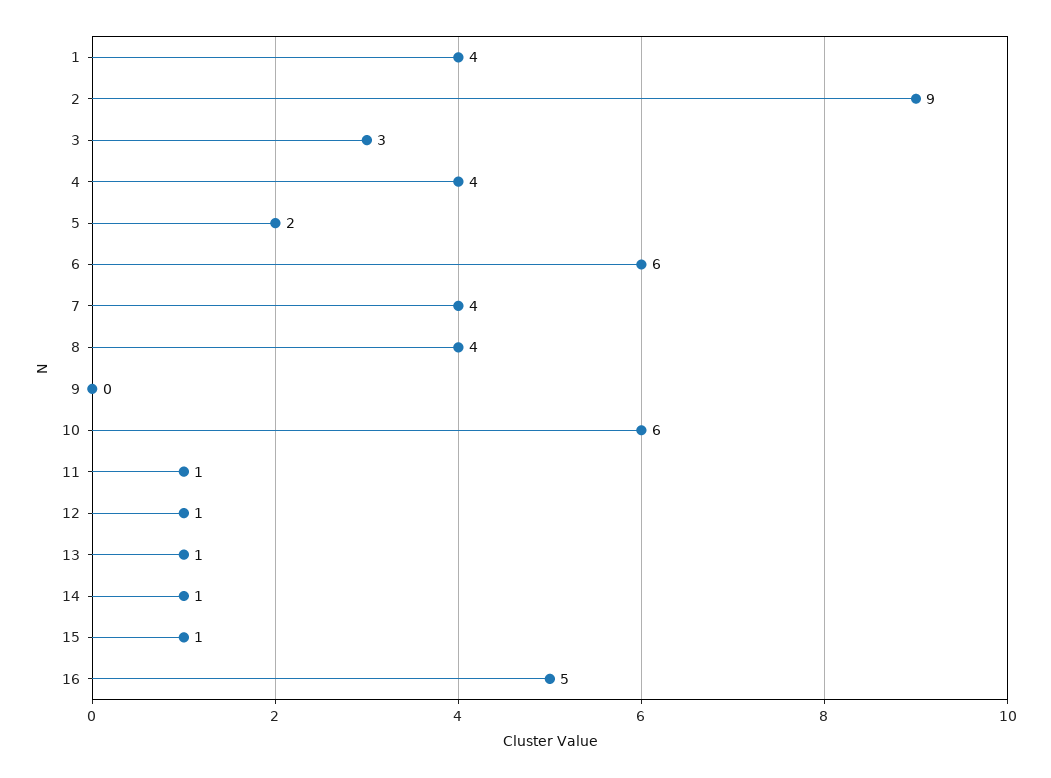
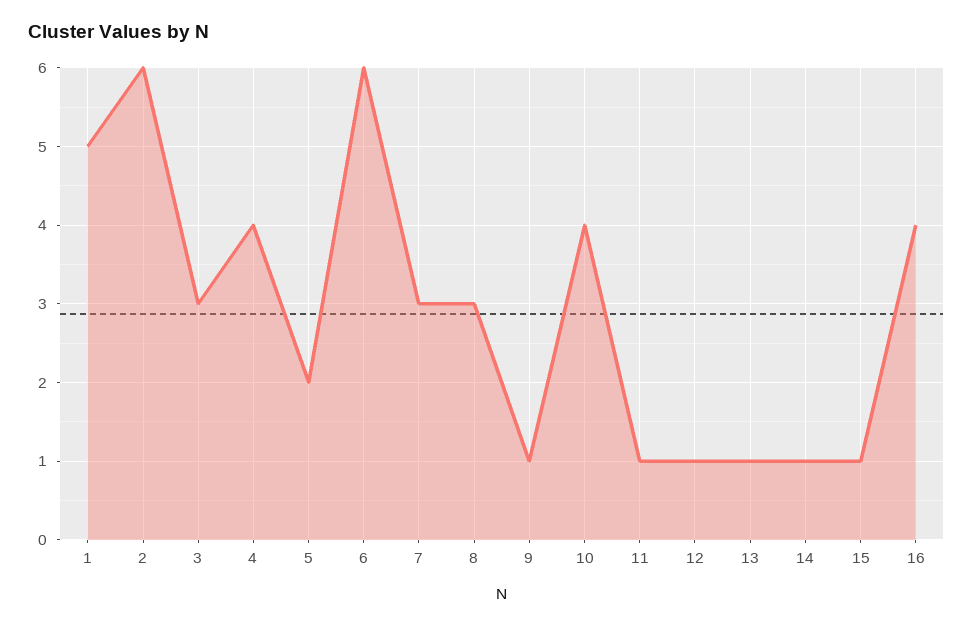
  {
-   "1": 4,
+   "1": 5,
-   "2": 9,
+   "2": 6,
    "3": 3,
    "4": 4,
    "5": 2,
    "6": 6,
-   "7": 4,
+   "7": 3,
-   "8": 4,
+   "8": 3,
-   "9": 0,
+   "9": 1,
-   "10": 6,
+   "10": 4,
    "11": 1,
    "12": 1,
    "13": 1,
    "14": 1,
    "15": 1,
-   "16": 5
+   "16": 4
  }

